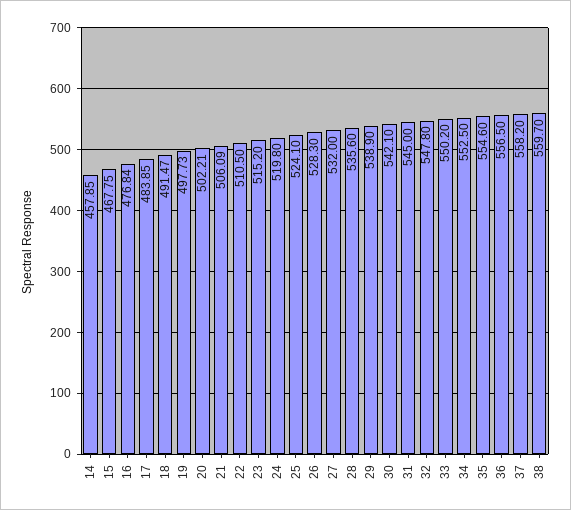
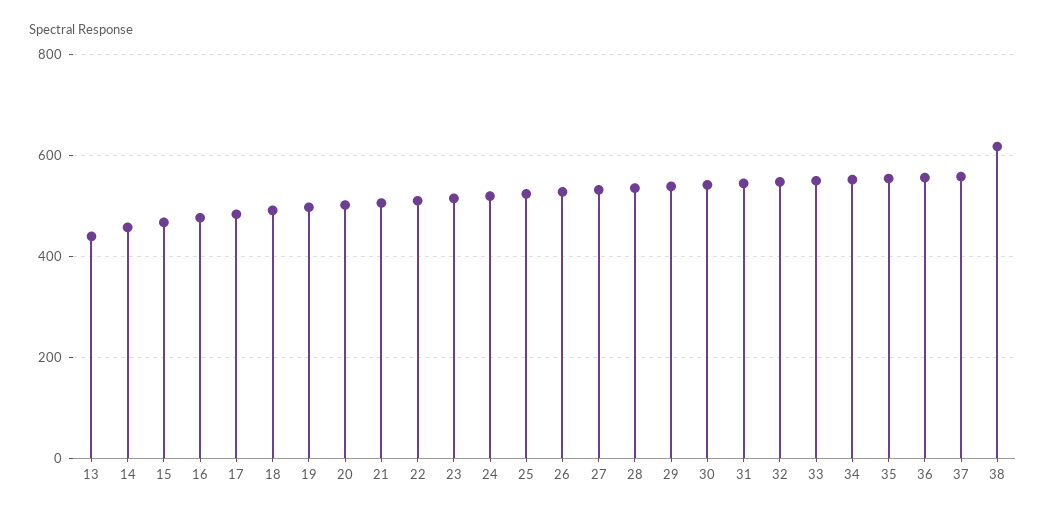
  {
    "14": 457.85,
    "15": 467.75,
    "16": 476.84,
    "17": 483.85,
    "18": 491.47,
    "19": 497.73,
    "20": 502.21,
    "21": 506.09,
    "22": 510.5,
    "23": 515.2,
    "24": 519.8,
    "25": 524.1,
    "26": 528.3,
    "27": 532,
    "28": 535.6,
    "29": 538.9,
    "30": 542.1,
    "31": 545,
    "32": 547.8,
    "33": 550.2,
    "34": 552.5,
    "35": 554.6,
    "36": 556.5,
    "37": 558.2,
-   "38": 559.7
+   "38": 620,
+   "13": 440
  }

